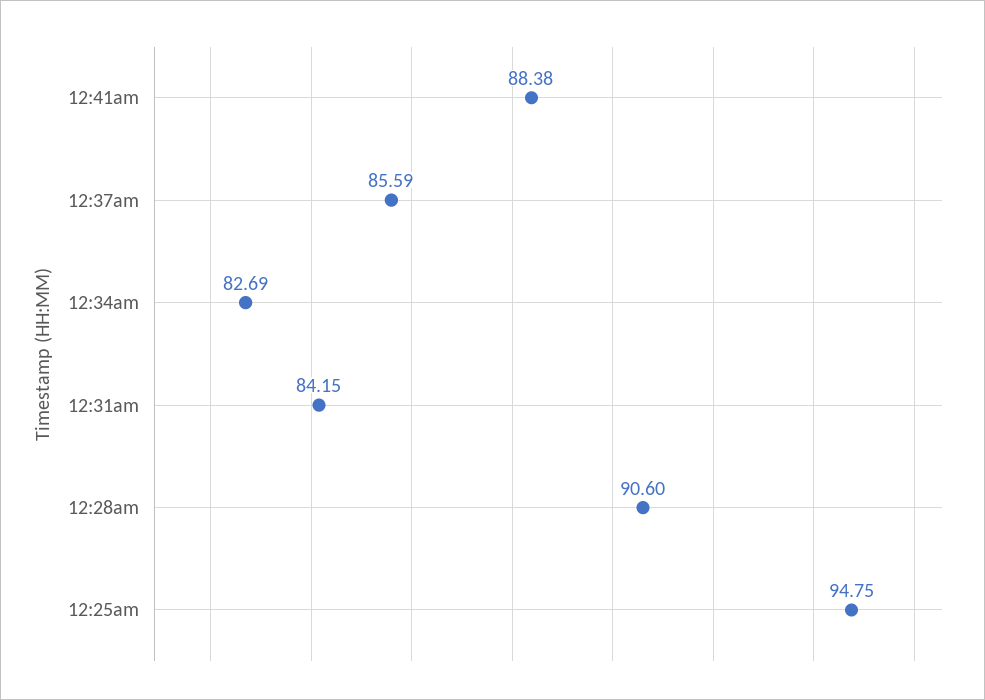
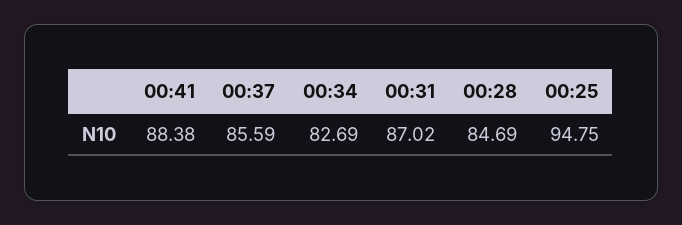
  {
    "12:41am": 88.38,
    "12:37am": 85.59,
    "12:34am": 82.69,
-   "12:31am": 84.15,
+   "12:31am": 87.02,
-   "12:28am": 90.6,
+   "12:28am": 84.69,
    "12:25am": 94.75
  }

